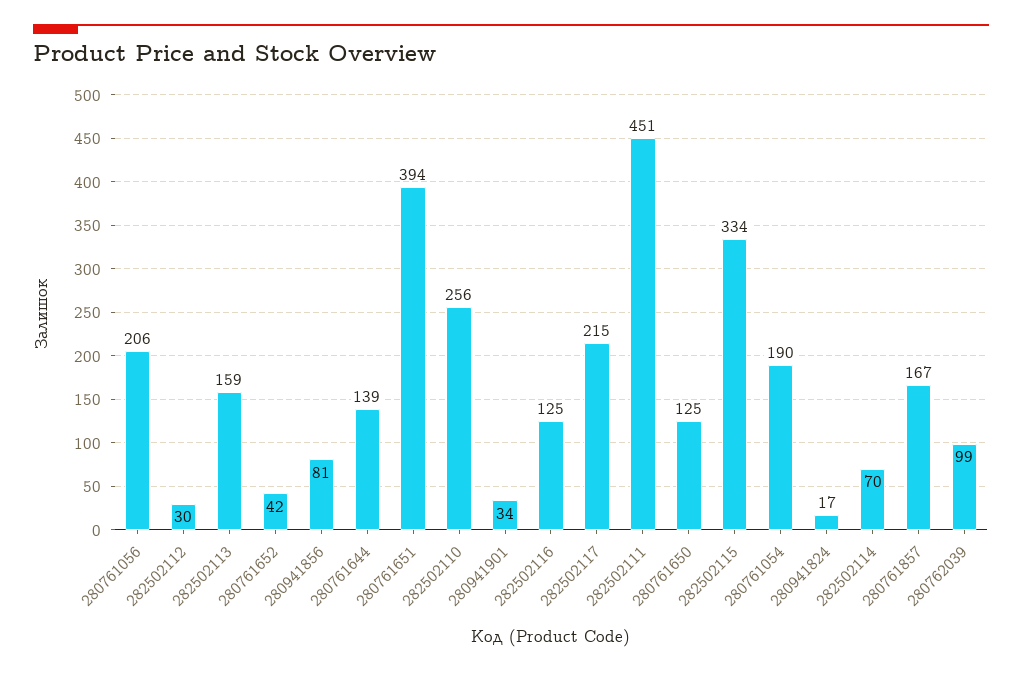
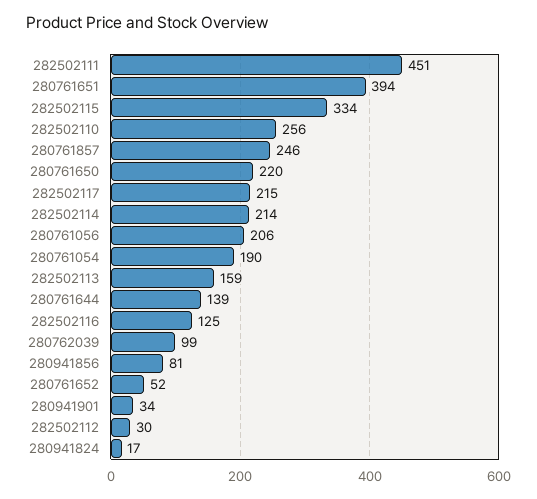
  {
    "280761056": 206,
    "282502112": 30,
    "282502113": 159,
-   "280761652": 42,
+   "280761652": 52,
    "280941856": 81,
    "280761644": 139,
    "280761651": 394,
    "282502110": 256,
    "280941901": 34,
    "282502116": 125,
    "282502117": 215,
    "282502111": 451,
-   "280761650": 125,
+   "280761650": 220,
    "282502115": 334,
    "280761054": 190,
    "280941824": 17,
-   "282502114": 70,
+   "282502114": 214,
-   "280761857": 167,
+   "280761857": 246,
    "280762039": 99
  }

